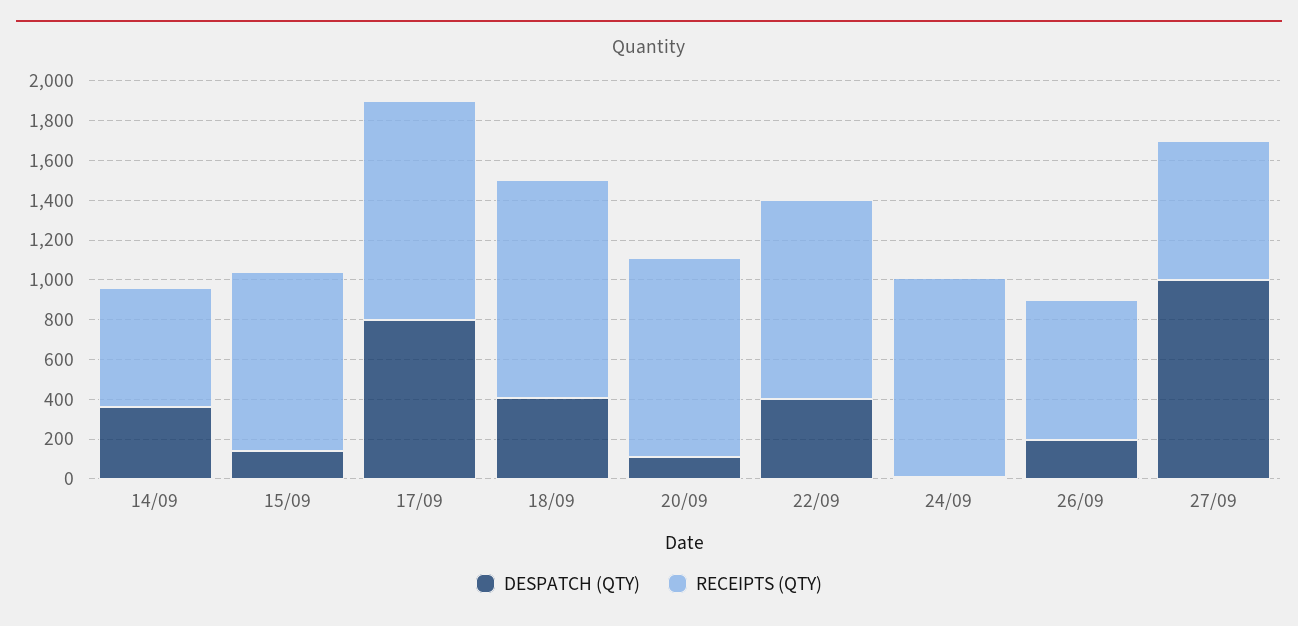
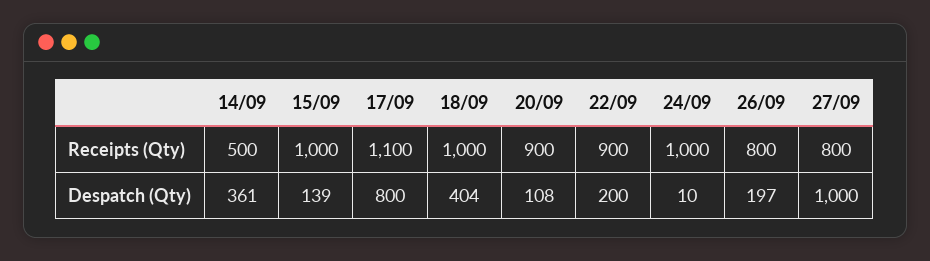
  {
    "DESPATCH (QTY)": {
      "14/09": 361,
      "15/09": 139,
      "17/09": 800,
      "18/09": 404,
      "20/09": 108,
-     "22/09": 400,
+     "22/09": 200,
      "24/09": 10,
      "26/09": 197,
      "27/09": 1000
    },
    "RECEIPTS (QTY)": {
-     "14/09": 600,
+     "14/09": 500,
-     "15/09": 900,
+     "15/09": 1000,
      "17/09": 1100,
-     "18/09": 1100,
+     "18/09": 1000,
-     "20/09": 1000,
+     "20/09": 900,
-     "22/09": 1000,
+     "22/09": 900,
      "24/09": 1000,
-     "26/09": 700,
+     "26/09": 800,
-     "27/09": 700
+     "27/09": 800
    }
  }

